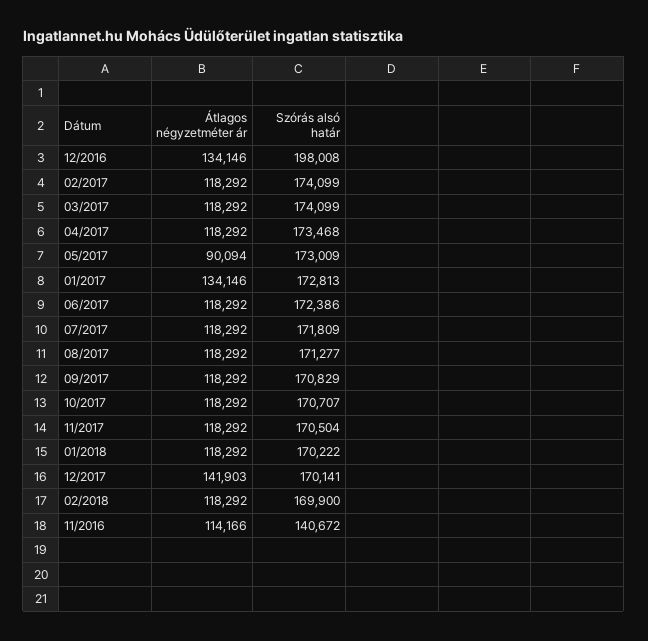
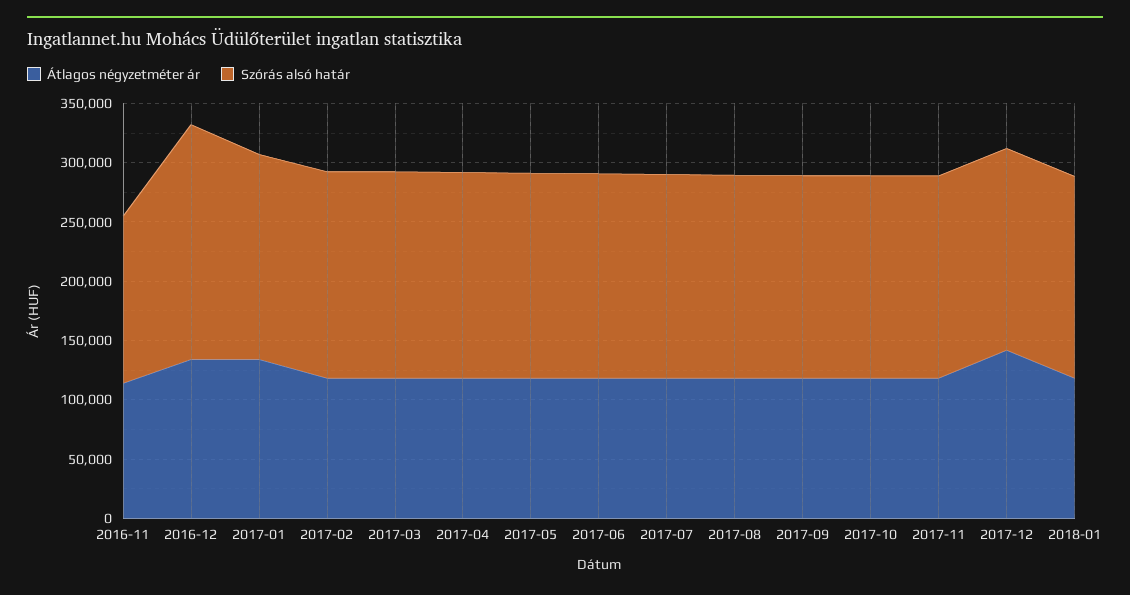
  {
    "Átlagos négyzetméter ár": {
      "12/2016": 134146,
      "02/2017": 118292,
      "03/2017": 118292,
      "04/2017": 118292,
-     "05/2017": 90094,
+     "05/2017": 120000,
      "01/2017": 134146,
      "06/2017": 118292,
      "07/2017": 118292,
      "08/2017": 118292,
      "09/2017": 118292,
      "10/2017": 118292,
      "11/2017": 118292,
      "01/2018": 118292,
      "12/2017": 141903,
-     "02/2018": 118292,
      "11/2016": 114166
    },
    "Szórás alsó határ": {
      "12/2016": 198008,
      "02/2017": 174099,
      "03/2017": 174099,
      "04/2017": 173468,
      "05/2017": 173009,
      "01/2017": 172813,
      "06/2017": 172386,
      "07/2017": 171809,
      "08/2017": 171277,
      "09/2017": 170829,
      "10/2017": 170707,
      "11/2017": 170504,
      "01/2018": 170222,
      "12/2017": 170141,
-     "02/2018": 169900,
      "11/2016": 140672
    }
  }

